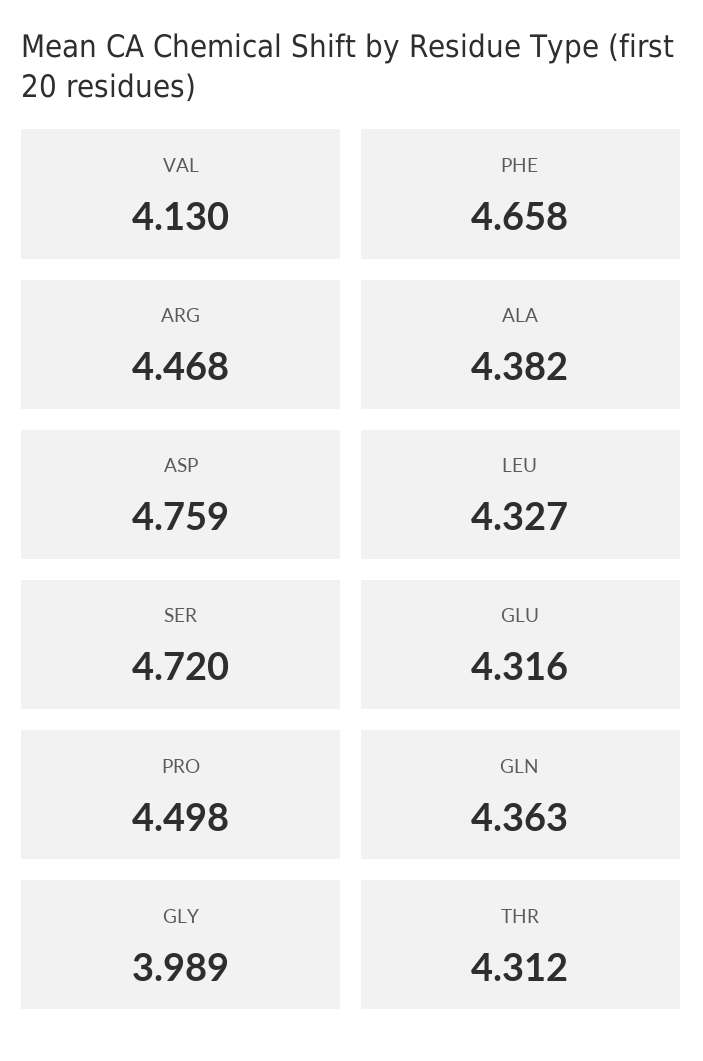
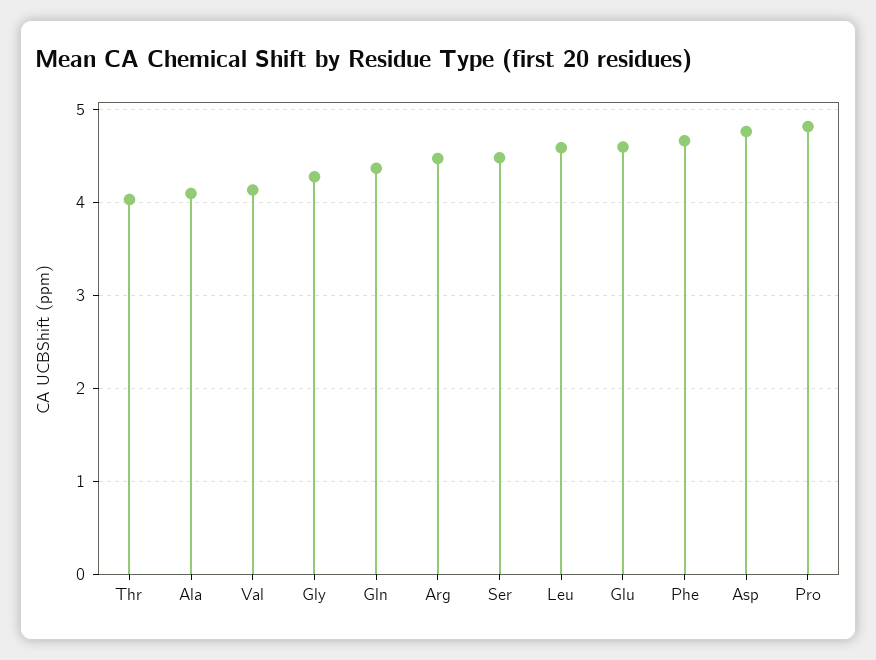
  {
    "VAL": 4.13,
    "PHE": 4.658,
    "ARG": 4.468,
-   "ALA": 4.382,
+   "ALA": 4.1,
    "ASP": 4.759,
-   "LEU": 4.327,
+   "LEU": 4.6,
-   "SER": 4.72,
+   "SER": 4.5,
-   "GLU": 4.316,
+   "GLU": 4.6,
-   "PRO": 4.498,
+   "PRO": 4.8,
    "GLN": 4.363,
-   "GLY": 3.989,
+   "GLY": 4.3,
-   "THR": 4.312
+   "THR": 4
  }

